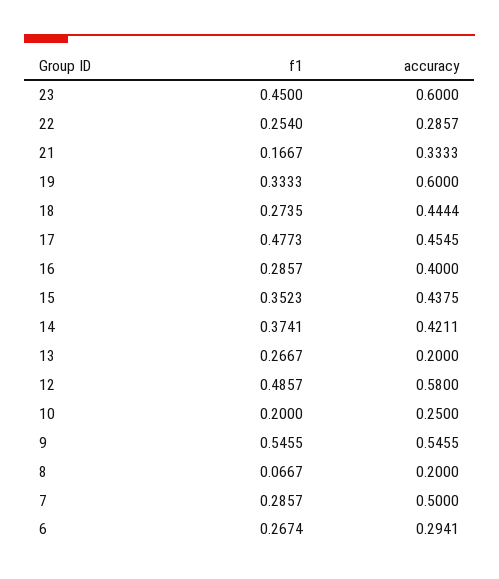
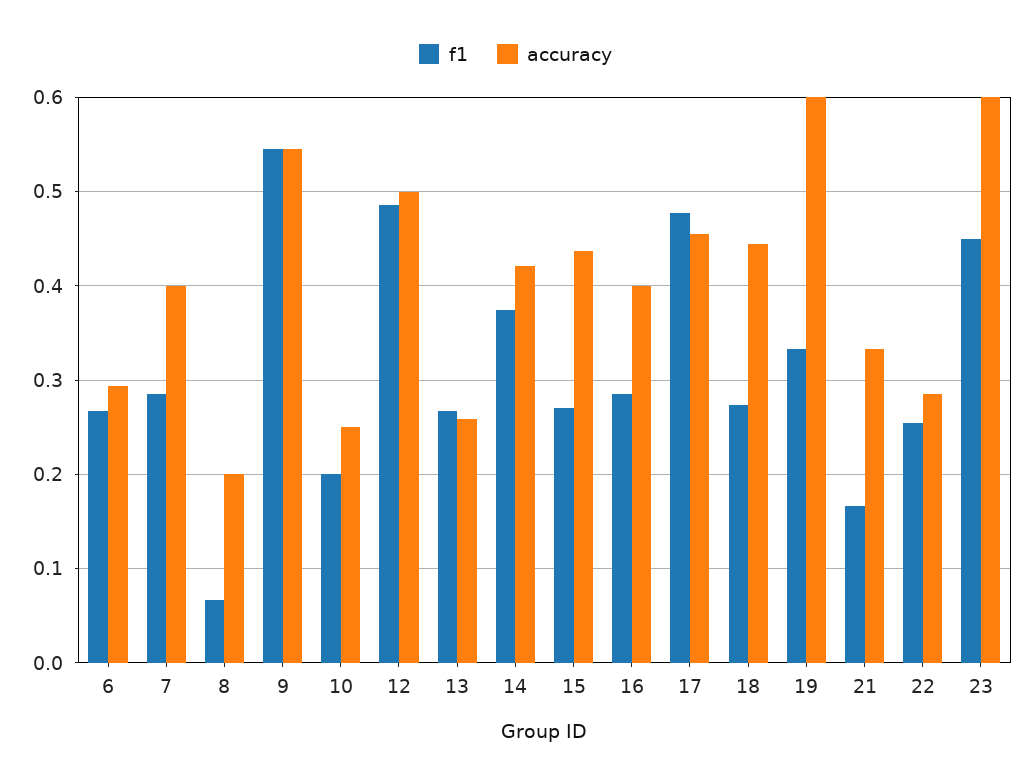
  {
    "f1": {
      "23": 0.45,
      "22": 0.254,
      "21": 0.1667,
      "19": 0.3333,
      "18": 0.2735,
      "17": 0.4773,
      "16": 0.2857,
-     "15": 0.3523,
+     "15": 0.27,
      "14": 0.3741,
      "13": 0.2667,
      "12": 0.4857,
      "10": 0.2,
      "9": 0.5455,
      "8": 0.0667,
      "7": 0.2857,
      "6": 0.2674
    },
    "accuracy": {
      "23": 0.6,
      "22": 0.2857,
      "21": 0.3333,
      "19": 0.6,
      "18": 0.4444,
      "17": 0.4545,
      "16": 0.4,
      "15": 0.4375,
      "14": 0.4211,
-     "13": 0.2,
+     "13": 0.26,
-     "12": 0.58,
+     "12": 0.5,
      "10": 0.25,
      "9": 0.5455,
      "8": 0.2,
-     "7": 0.5,
+     "7": 0.4,
      "6": 0.2941
    }
  }

